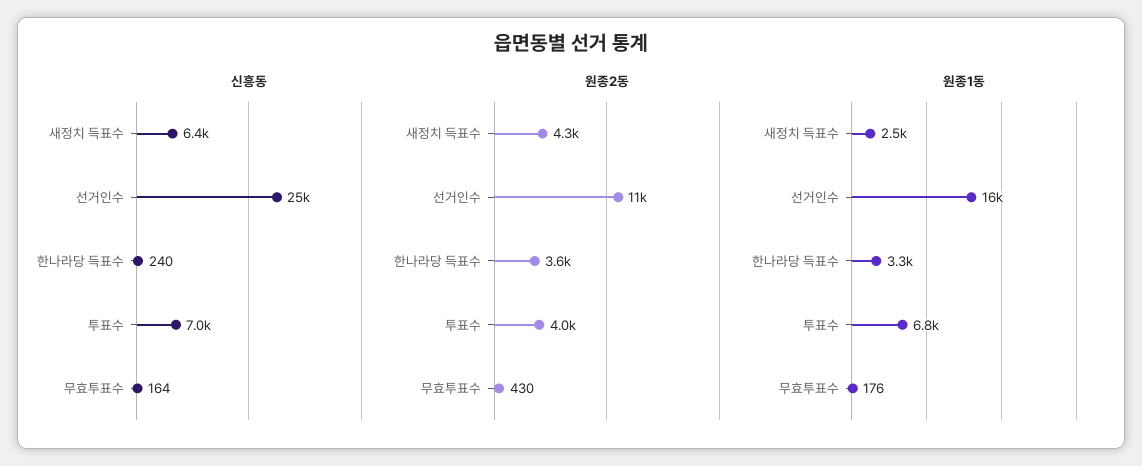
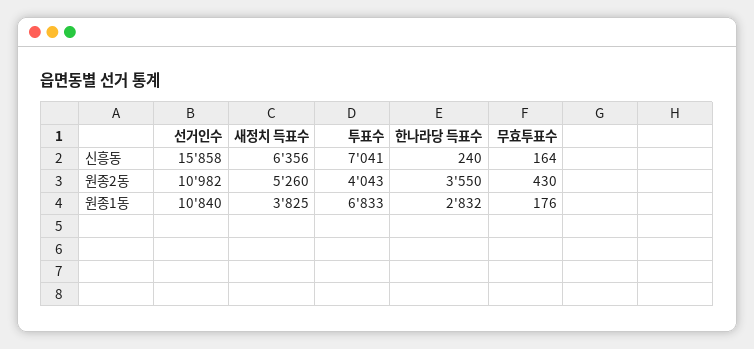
  {
    "신흥동": {
      "새정치 득표수": 6356,
-     "선거인수": 25000,
+     "선거인수": 15858,
      "한나라당 득표수": 240,
      "투표수": 7041,
      "무효투표수": 164
    },
    "원종2동": {
-     "새정치 득표수": 4300,
+     "새정치 득표수": 5260,
      "선거인수": 10982,
      "한나라당 득표수": 3550,
      "투표수": 4043,
      "무효투표수": 430
    },
    "원종1동": {
-     "새정치 득표수": 2500,
+     "새정치 득표수": 3825,
-     "선거인수": 16000,
+     "선거인수": 10840,
-     "한나라당 득표수": 3300,
+     "한나라당 득표수": 2832,
      "투표수": 6833,
      "무효투표수": 176
    }
  }

